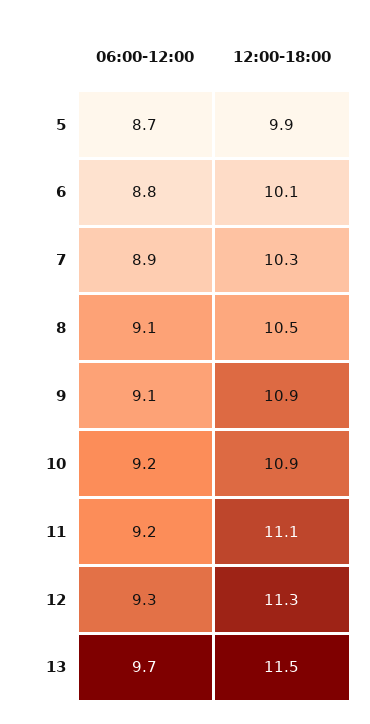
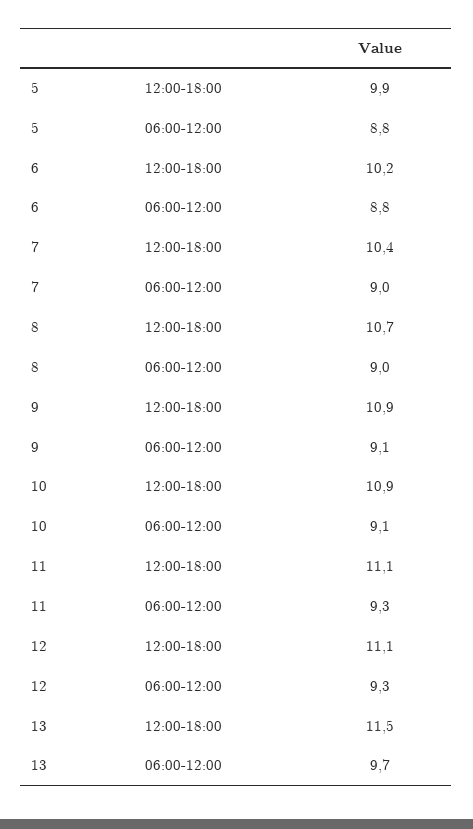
  {
    "06:00-12:00": {
-     "5": 8.7,
+     "5": 8.8,
      "6": 8.8,
-     "7": 8.9,
+     "7": 9,
-     "8": 9.1,
+     "8": 9,
      "9": 9.1,
-     "10": 9.2,
+     "10": 9.1,
-     "11": 9.2,
+     "11": 9.3,
      "12": 9.3,
      "13": 9.7
    },
    "12:00-18:00": {
      "5": 9.9,
-     "6": 10.1,
+     "6": 10.2,
-     "7": 10.3,
+     "7": 10.4,
-     "8": 10.5,
+     "8": 10.7,
      "9": 10.9,
      "10": 10.9,
      "11": 11.1,
-     "12": 11.3,
+     "12": 11.1,
      "13": 11.5
    }
  }

